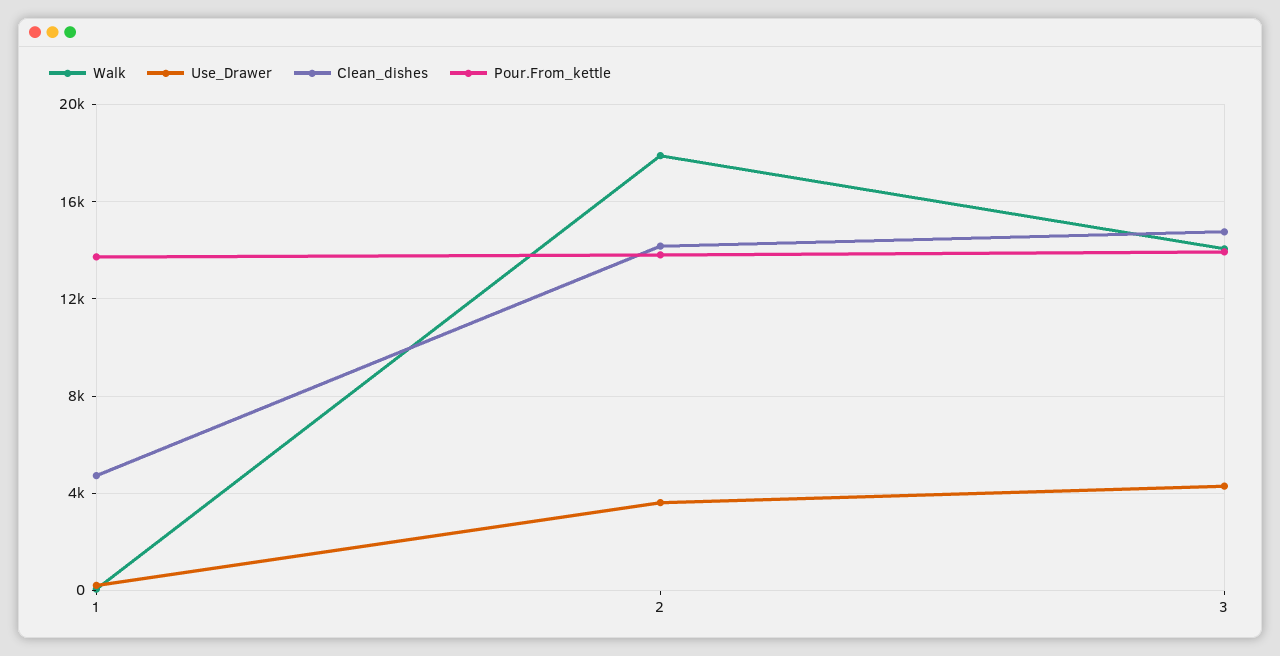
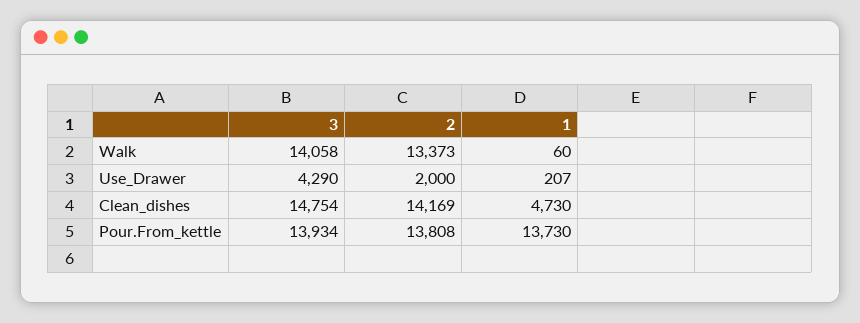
  {
    "Walk": {
      "1": 60,
-     "2": 18000,
+     "2": 13373,
      "3": 14058
    },
    "Use_Drawer": {
      "1": 207,
-     "2": 3500,
+     "2": 2000,
      "3": 4290
    },
    "Clean_dishes": {
      "1": 4730,
      "2": 14169,
      "3": 14754
    },
    "Pour.From_kettle": {
      "1": 13730,
      "2": 13808,
      "3": 13934
    }
  }

